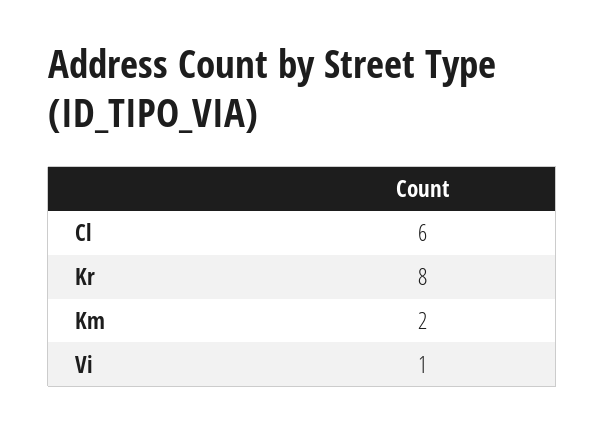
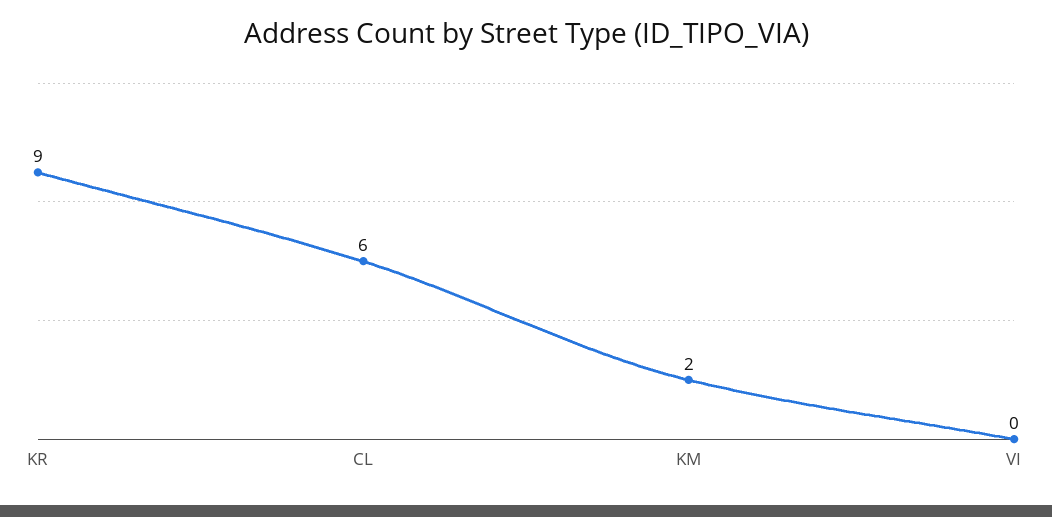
  {
    "Cl": 6,
-   "Kr": 8,
+   "Kr": 9,
    "Km": 2,
-   "Vi": 1
+   "Vi": 0
  }

